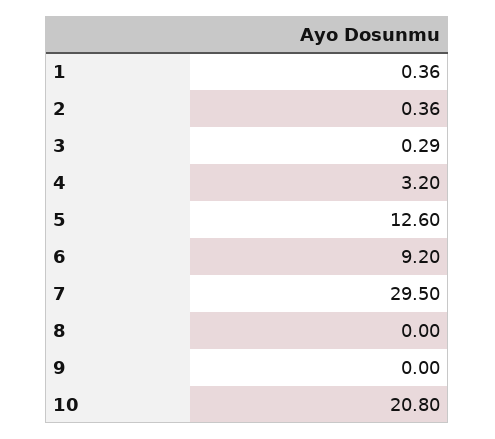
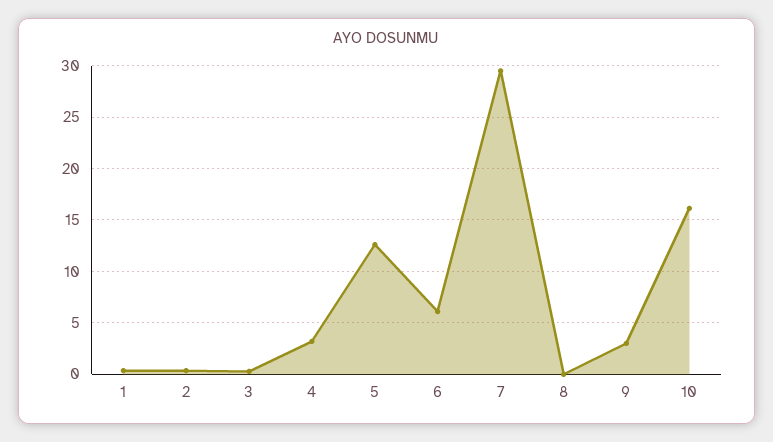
  {
    "1": 0.36,
    "2": 0.36,
    "3": 0.29,
    "4": 3.2,
    "5": 12.6,
-   "6": 9.2,
+   "6": 6,
    "7": 29.5,
    "8": 0,
-   "9": 0,
+   "9": 3,
-   "10": 20.8
+   "10": 16
  }

